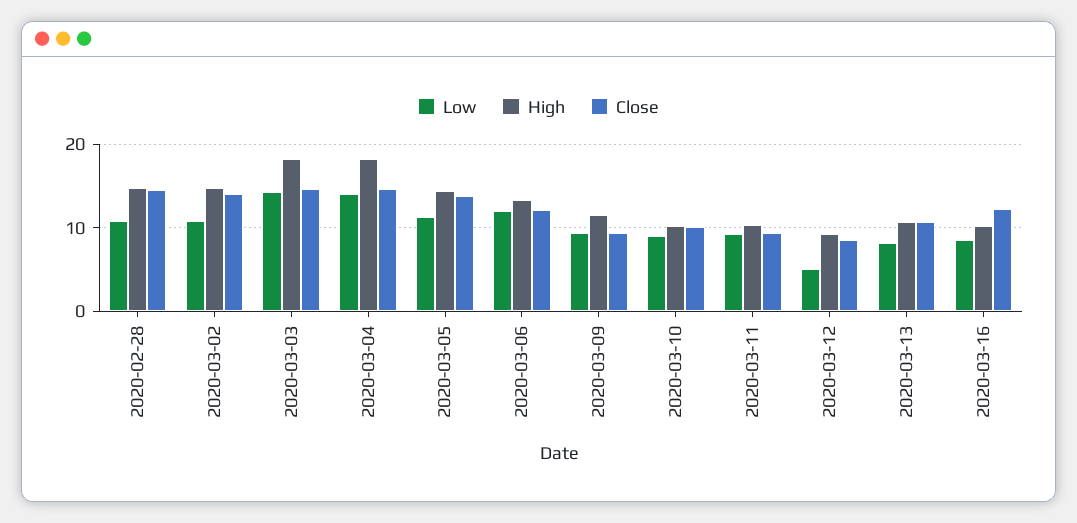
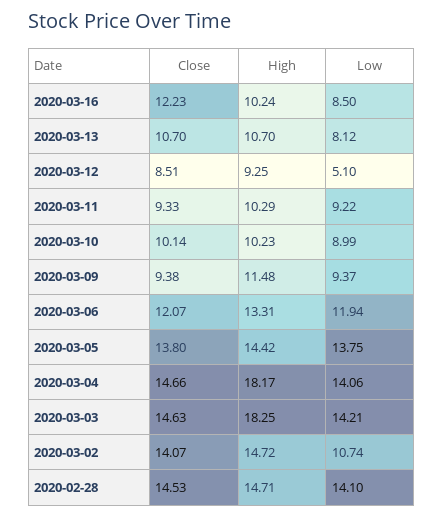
  {
    "Low": {
-     "2020-02-28": 11,
+     "2020-02-28": 14.1,
      "2020-03-02": 10.74,
      "2020-03-03": 14.21,
      "2020-03-04": 14.06,
-     "2020-03-05": 11,
+     "2020-03-05": 13.75,
      "2020-03-06": 11.94,
      "2020-03-09": 9.37,
      "2020-03-10": 8.99,
      "2020-03-11": 9.22,
      "2020-03-12": 5.1,
      "2020-03-13": 8.12,
      "2020-03-16": 8.5
    },
    "High": {
      "2020-02-28": 14.71,
      "2020-03-02": 14.72,
      "2020-03-03": 18.25,
      "2020-03-04": 18.17,
      "2020-03-05": 14.42,
      "2020-03-06": 13.31,
      "2020-03-09": 11.48,
      "2020-03-10": 10.23,
      "2020-03-11": 10.29,
      "2020-03-12": 9.25,
      "2020-03-13": 10.7,
      "2020-03-16": 10.24
    },
    "Close": {
      "2020-02-28": 14.53,
      "2020-03-02": 14.07,
      "2020-03-03": 14.63,
      "2020-03-04": 14.66,
      "2020-03-05": 13.8,
      "2020-03-06": 12.07,
      "2020-03-09": 9.38,
      "2020-03-10": 10.14,
      "2020-03-11": 9.33,
      "2020-03-12": 8.51,
      "2020-03-13": 10.7,
      "2020-03-16": 12.23
    }
  }

